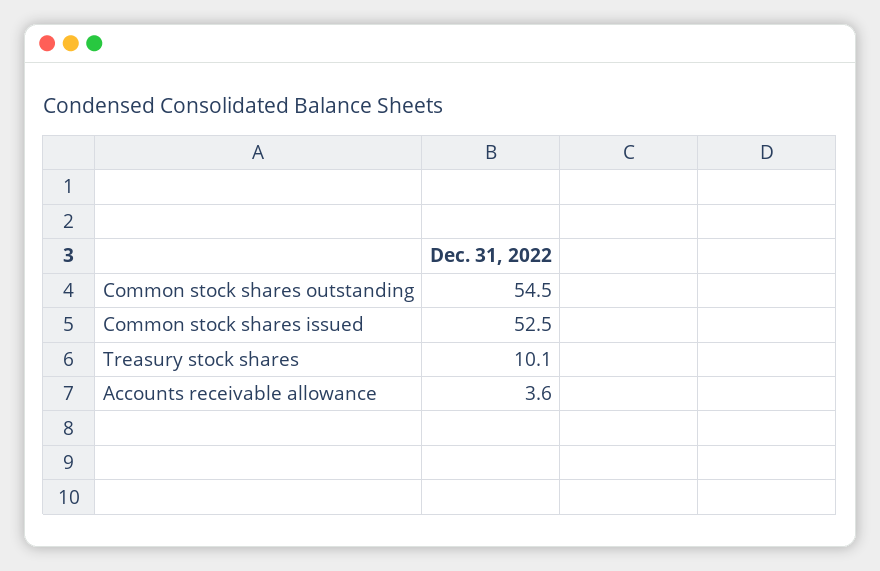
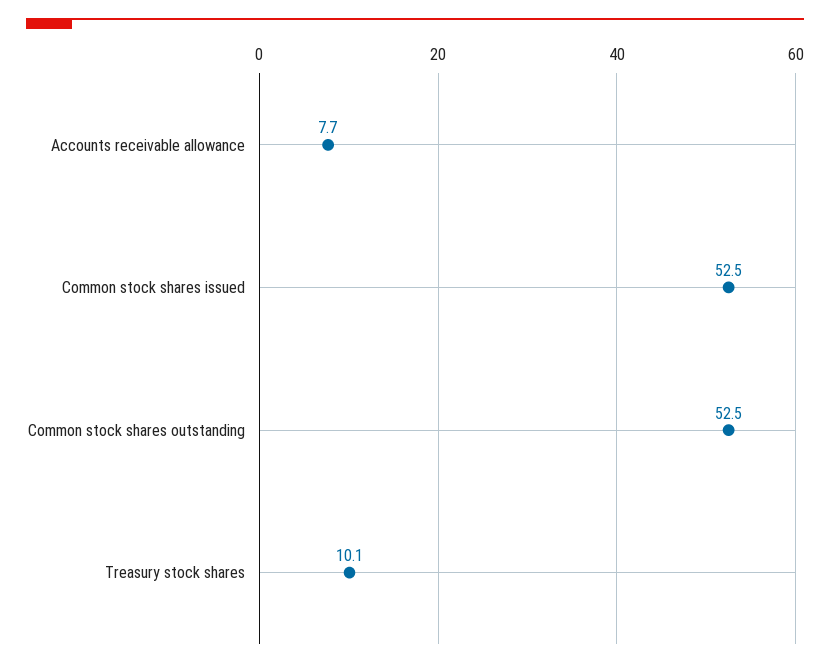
  {
-   "Common stock shares outstanding": 54.5,
+   "Common stock shares outstanding": 52.5,
    "Common stock shares issued": 52.5,
    "Treasury stock shares": 10.1,
-   "Accounts receivable allowance": 3.6
+   "Accounts receivable allowance": 7.7
  }

